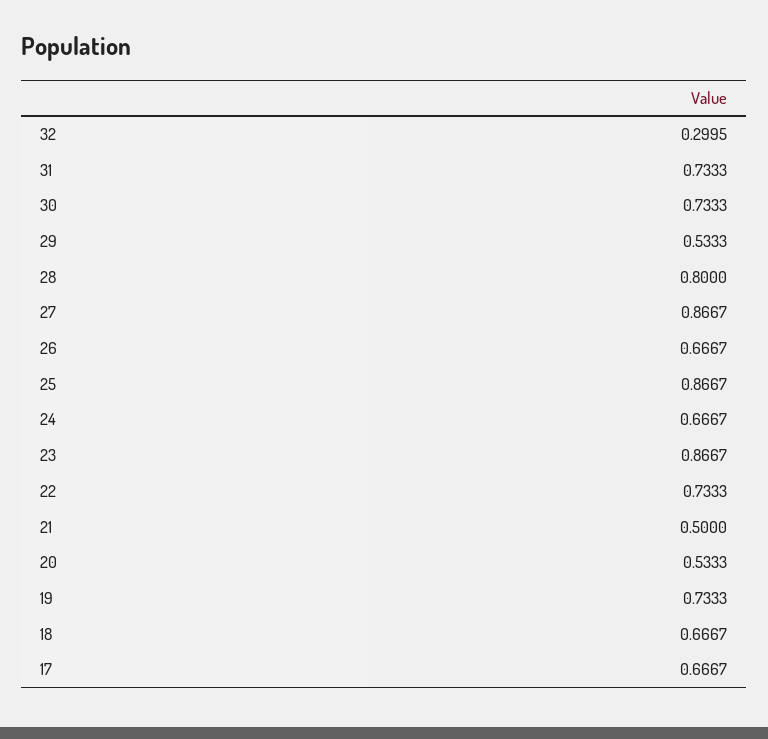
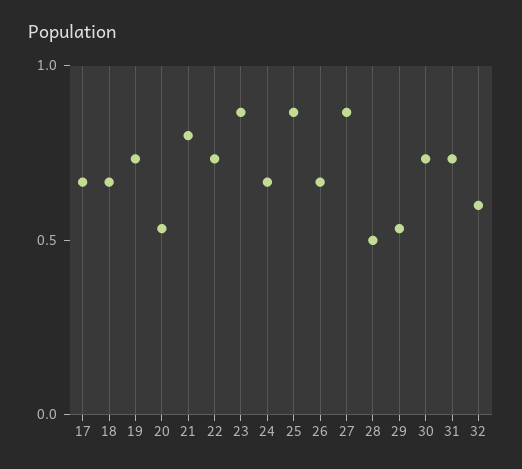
  {
-   "32": 0.2995,
+   "32": 0.6,
    "31": 0.7333,
    "30": 0.7333,
    "29": 0.5333,
-   "28": 0.8,
+   "28": 0.5,
    "27": 0.8667,
    "26": 0.6667,
    "25": 0.8667,
    "24": 0.6667,
    "23": 0.8667,
    "22": 0.7333,
-   "21": 0.5,
+   "21": 0.8,
    "20": 0.5333,
    "19": 0.7333,
    "18": 0.6667,
    "17": 0.6667
  }

